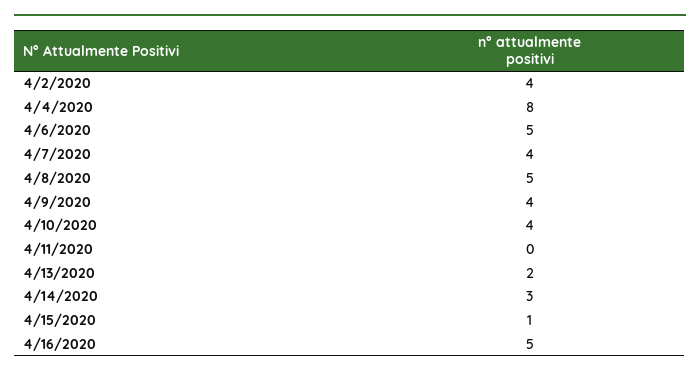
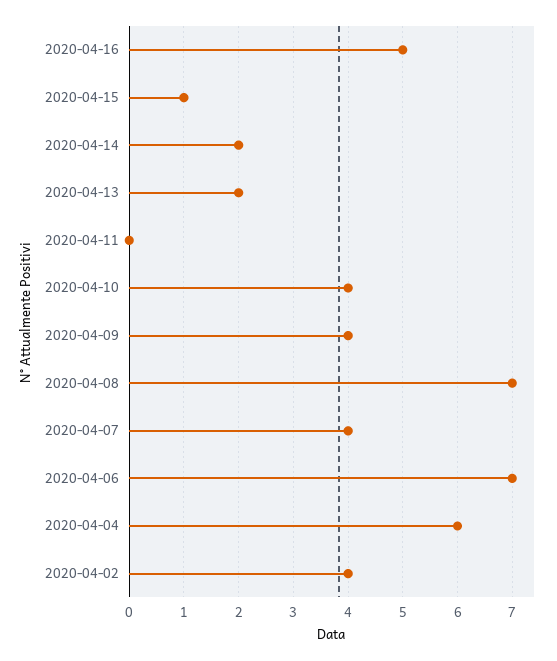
  {
    "4/2/2020": 4,
-   "4/4/2020": 8,
+   "4/4/2020": 6,
-   "4/6/2020": 5,
+   "4/6/2020": 7,
    "4/7/2020": 4,
-   "4/8/2020": 5,
+   "4/8/2020": 7,
    "4/9/2020": 4,
    "4/10/2020": 4,
    "4/11/2020": 0,
    "4/13/2020": 2,
-   "4/14/2020": 3,
+   "4/14/2020": 2,
    "4/15/2020": 1,
    "4/16/2020": 5
  }

